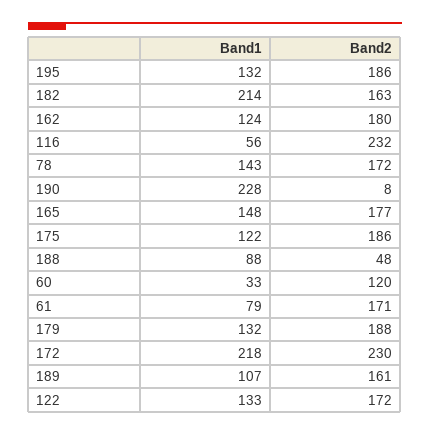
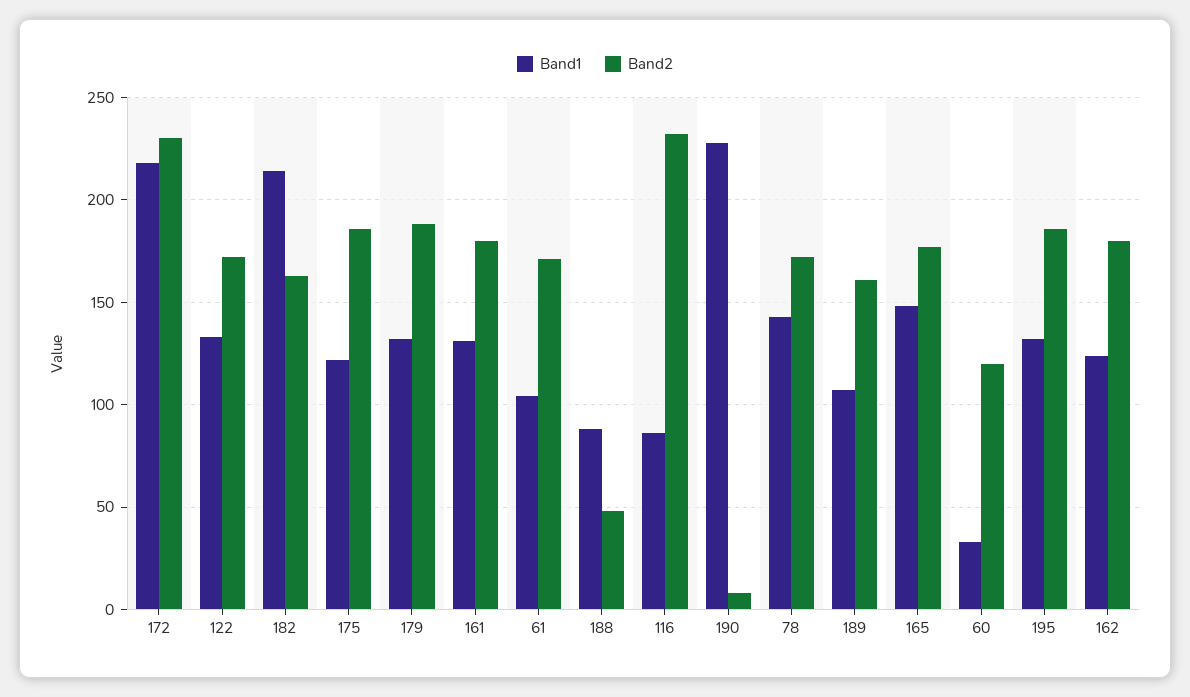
  {
    "Band1": {
      "195": 132,
      "182": 214,
      "162": 124,
-     "116": 56,
+     "116": 85,
      "78": 143,
      "190": 228,
      "165": 148,
      "175": 122,
      "188": 88,
      "60": 33,
-     "61": 79,
+     "61": 105,
      "179": 132,
      "172": 218,
      "189": 107,
-     "122": 133
+     "122": 133,
+     "161": 130
    },
    "Band2": {
      "195": 186,
      "182": 163,
      "162": 180,
      "116": 232,
      "78": 172,
      "190": 8,
      "165": 177,
      "175": 186,
      "188": 48,
      "60": 120,
      "61": 171,
      "179": 188,
      "172": 230,
      "189": 161,
-     "122": 172
+     "122": 172,
+     "161": 180
    }
  }

